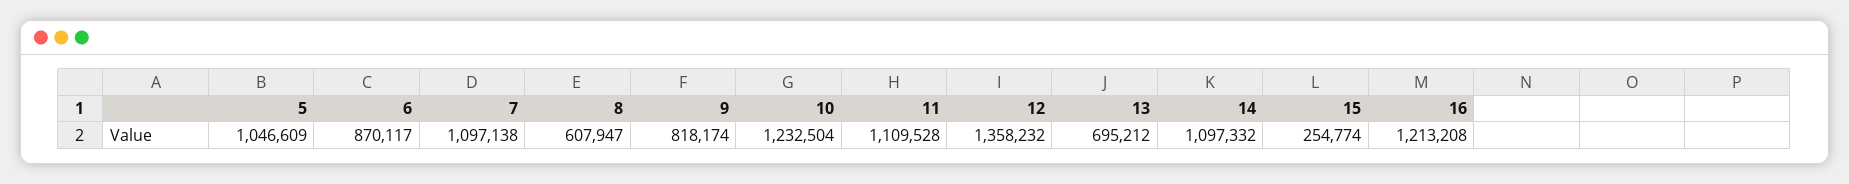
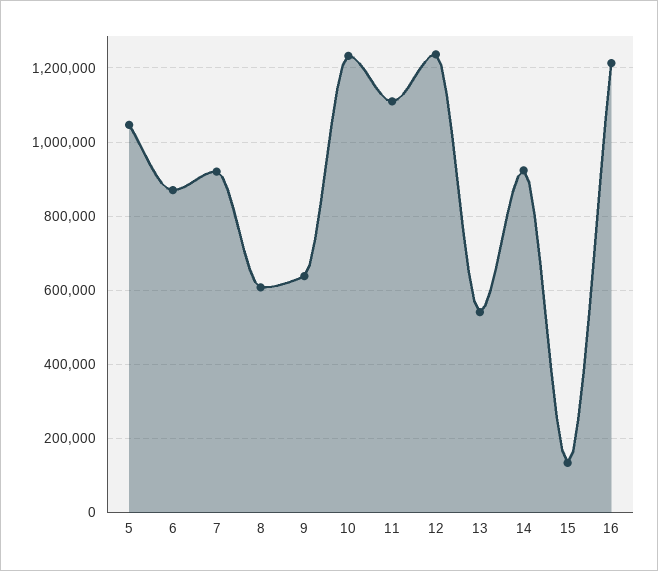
  {
    "5": 1046609,
    "6": 870117,
-   "7": 1097138,
+   "7": 920000,
    "8": 607947,
-   "9": 818174,
+   "9": 640000,
    "10": 1232504,
    "11": 1109528,
-   "12": 1358232,
+   "12": 1240000,
-   "13": 695212,
+   "13": 540000,
-   "14": 1097332,
+   "14": 920000,
-   "15": 254774,
+   "15": 140000,
    "16": 1213208
  }

